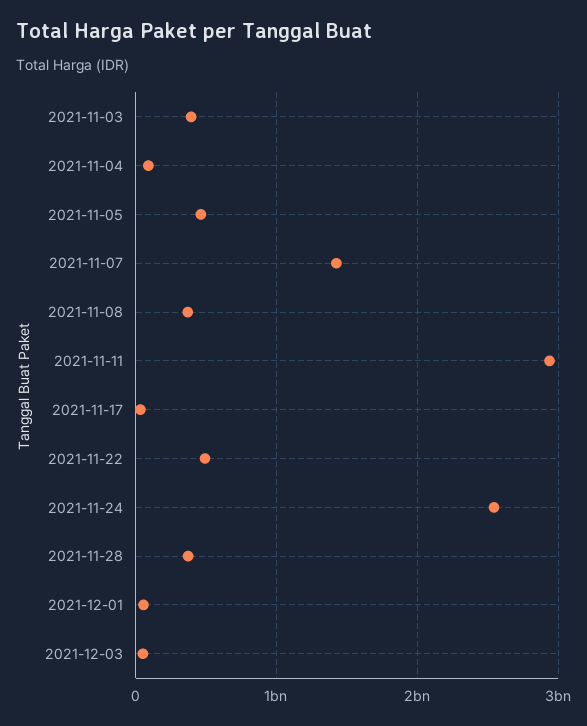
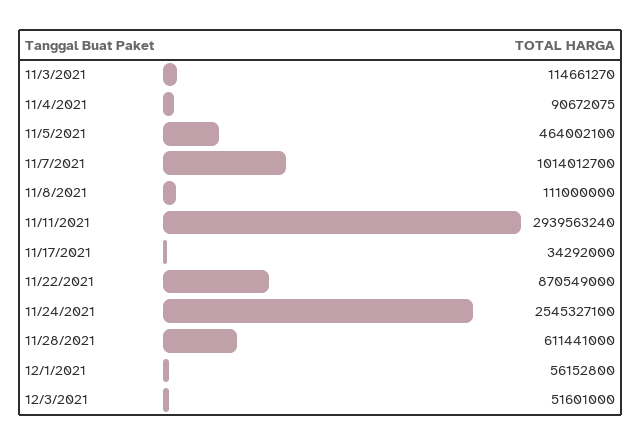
  {
-   "2021-11-03": 400000000,
+   "2021-11-03": 114661270,
    "2021-11-04": 90672075,
    "2021-11-05": 464002100,
-   "2021-11-07": 1400000000,
+   "2021-11-07": 1014012700,
-   "2021-11-08": 400000000,
+   "2021-11-08": 111000000,
    "2021-11-11": 2939563240,
    "2021-11-17": 34292000,
-   "2021-11-22": 500000000,
+   "2021-11-22": 870549000,
    "2021-11-24": 2545327100,
-   "2021-11-28": 400000000,
+   "2021-11-28": 611441000,
    "2021-12-01": 56152800,
    "2021-12-03": 51601000
  }

